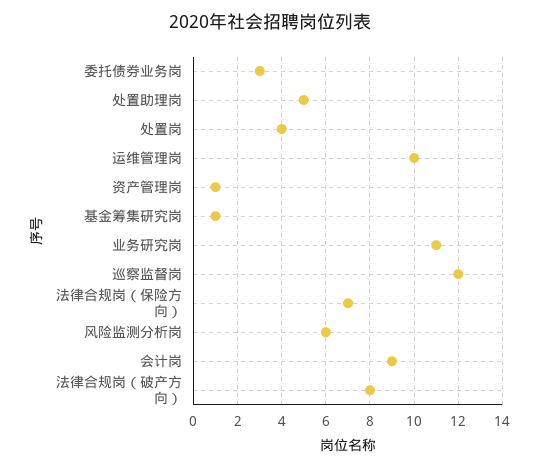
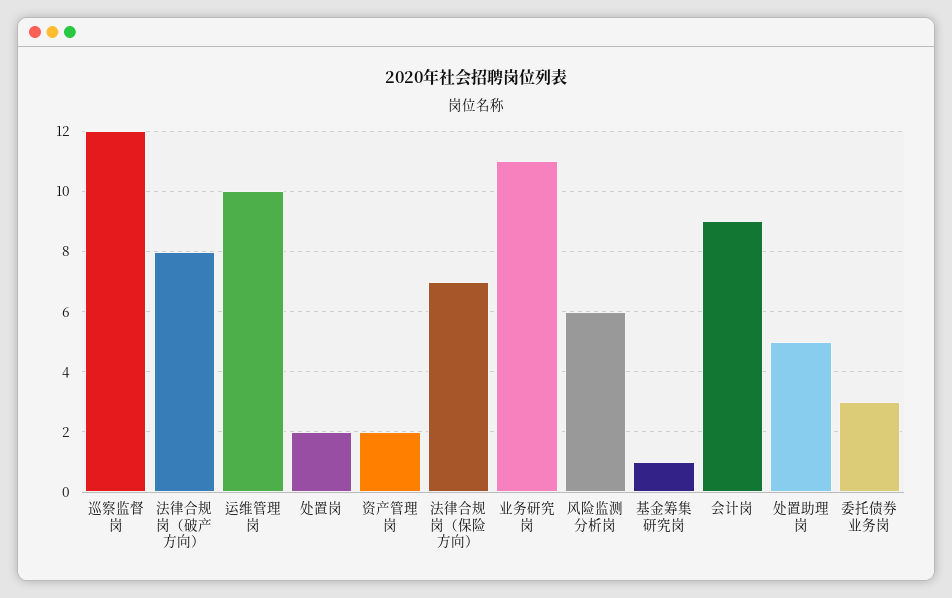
  {
    "委托债券业务岗": 3,
    "处置助理岗": 5,
-   "处置岗": 4,
+   "处置岗": 2,
    "运维管理岗": 10,
-   "资产管理岗": 1,
+   "资产管理岗": 2,
    "基金筹集研究岗": 1,
    "业务研究岗": 11,
    "巡察监督岗": 12,
    "法律合规岗（保险方向）": 7,
    "风险监测分析岗": 6,
    "会计岗": 9,
    "法律合规岗（破产方向）": 8
  }

